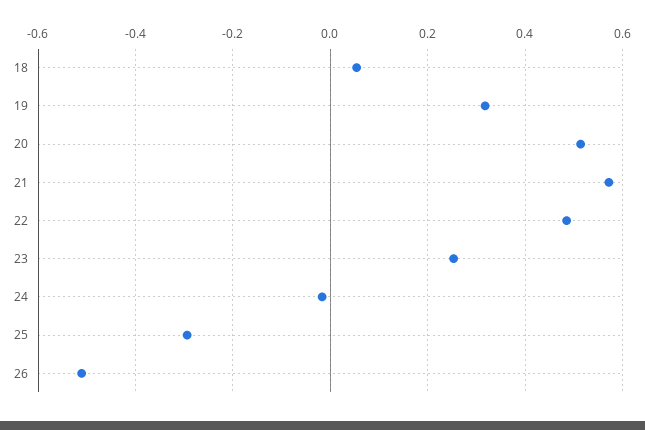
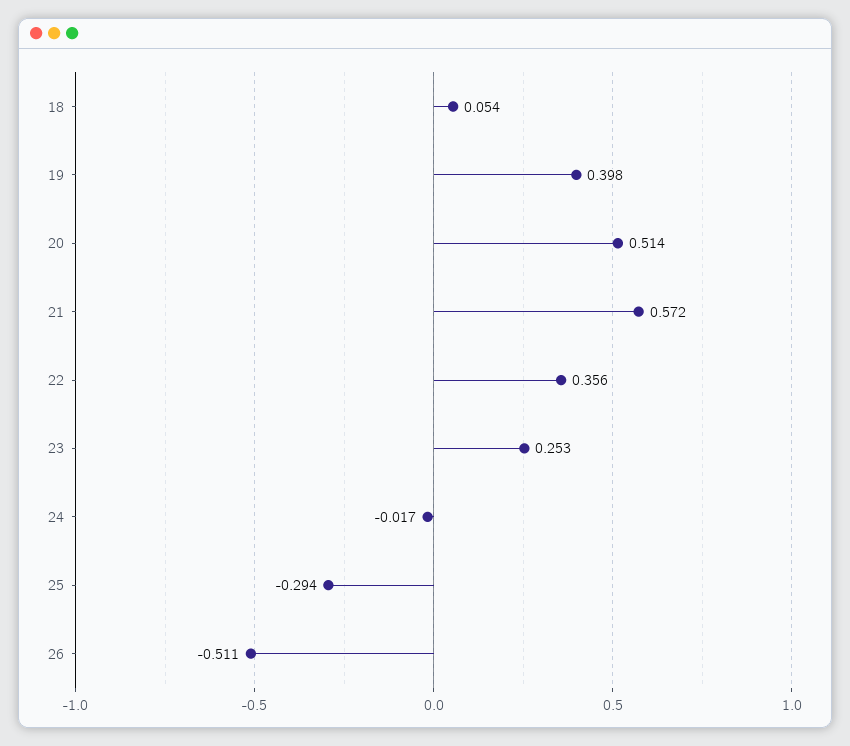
  {
    "18": 0.054,
-   "19": 0.32,
+   "19": 0.398,
    "20": 0.514,
    "21": 0.572,
-   "22": 0.48,
+   "22": 0.356,
    "23": 0.253,
    "24": -0.017,
    "25": -0.294,
    "26": -0.511
  }

